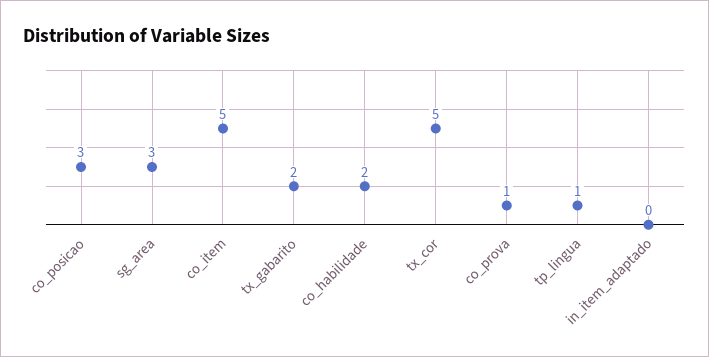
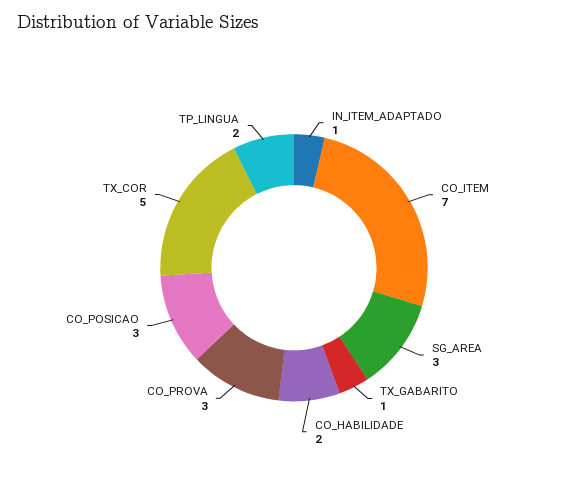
  {
    "co_posicao": 3,
    "sg_area": 3,
-   "co_item": 5,
+   "co_item": 7,
-   "tx_gabarito": 2,
+   "tx_gabarito": 1,
    "co_habilidade": 2,
    "tx_cor": 5,
-   "co_prova": 1,
+   "co_prova": 3,
-   "tp_lingua": 1,
+   "tp_lingua": 2,
-   "in_item_adaptado": 0
+   "in_item_adaptado": 1
  }

